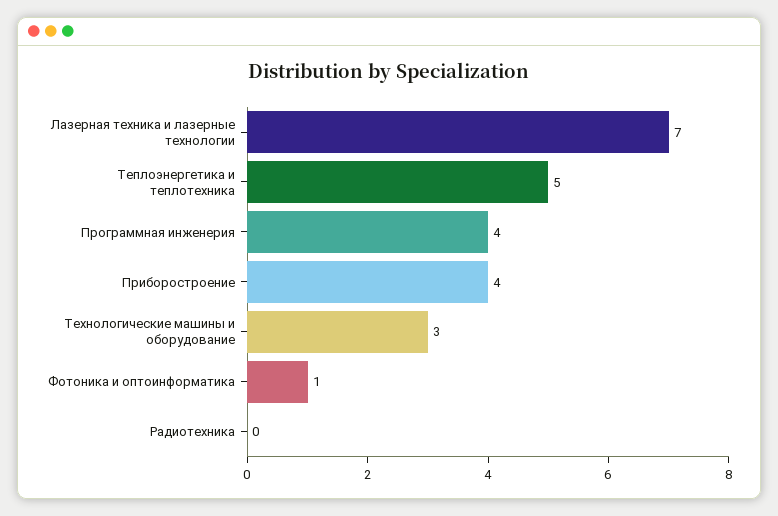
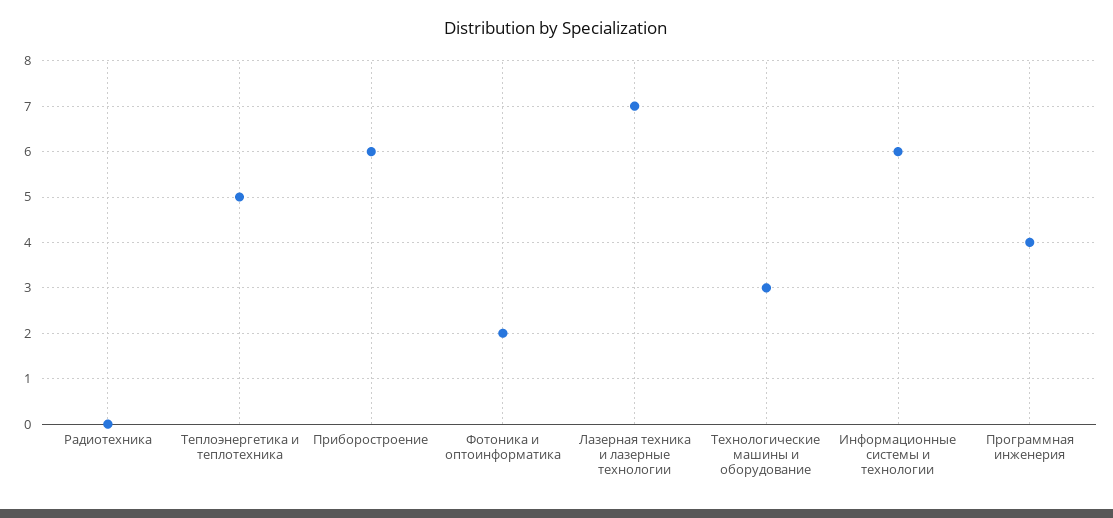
  {
    "Лазерная техника и лазерные технологии": 7,
    "Теплоэнергетика и теплотехника": 5,
    "Программная инженерия": 4,
-   "Приборостроение": 4,
+   "Приборостроение": 6,
    "Технологические машины и оборудование": 3,
-   "Фотоника и оптоинформатика": 1,
+   "Фотоника и оптоинформатика": 2,
-   "Радиотехника": 0
+   "Радиотехника": 0,
+   "Информационные системы и технологии": 6
  }

